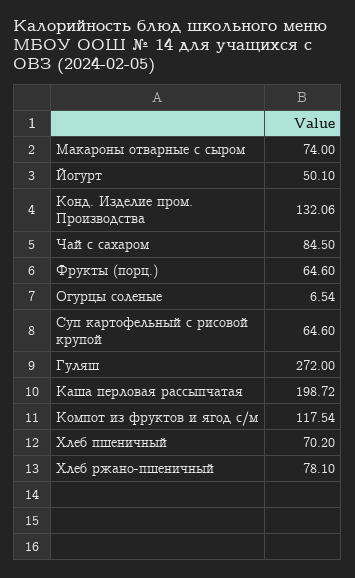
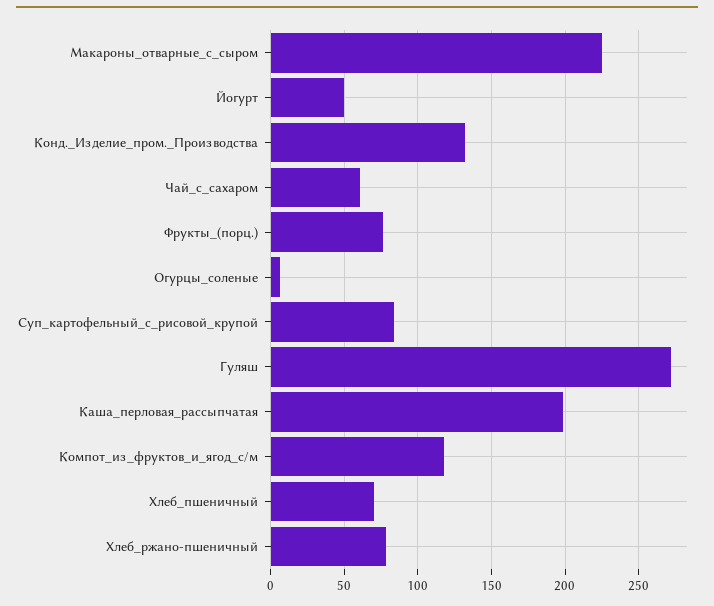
  {
-   "Макароны отварные с сыром": 74,
+   "Макароны отварные с сыром": 225,
    "Йогурт": 50.1,
    "Конд. Изделие пром. Производства": 132.06,
-   "Чай с сахаром": 84.5,
+   "Чай с сахаром": 60,
-   "Фрукты (порц.)": 64.6,
+   "Фрукты (порц.)": 75,
    "Огурцы соленые": 6.54,
-   "Суп картофельный с рисовой крупой": 64.6,
+   "Суп картофельный с рисовой крупой": 85,
    "Гуляш": 272,
    "Каша перловая рассыпчатая": 198.72,
    "Компот из фруктов и ягод с/м": 117.54,
    "Хлеб пшеничный": 70.2,
    "Хлеб ржано-пшеничный": 78.1
  }

